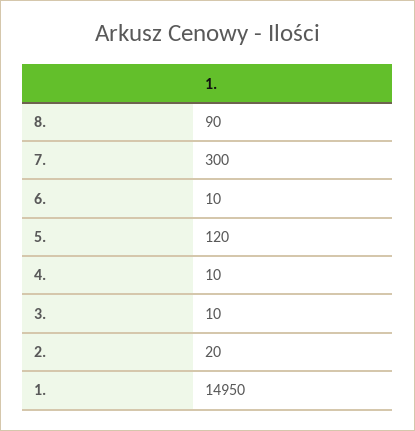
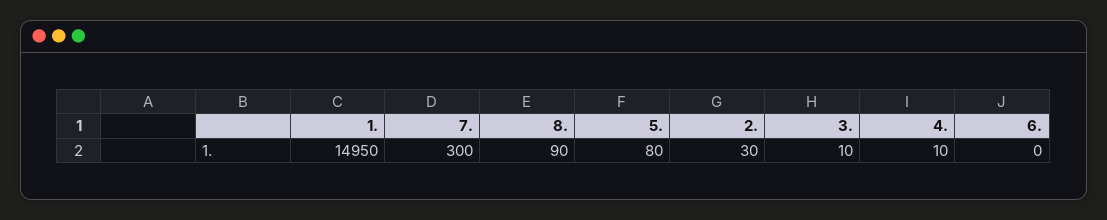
  {
    "8.": 90,
    "7.": 300,
-   "6.": 10,
+   "6.": 0,
-   "5.": 120,
+   "5.": 80,
    "4.": 10,
    "3.": 10,
-   "2.": 20,
+   "2.": 30,
    "1.": 14950
  }

